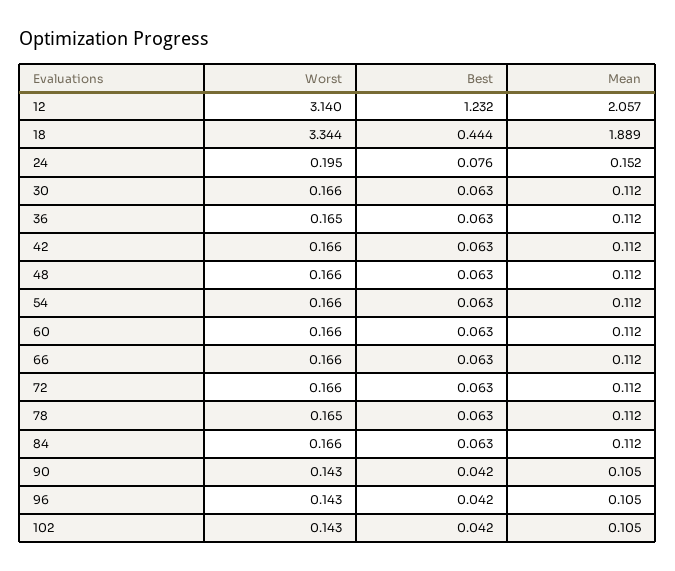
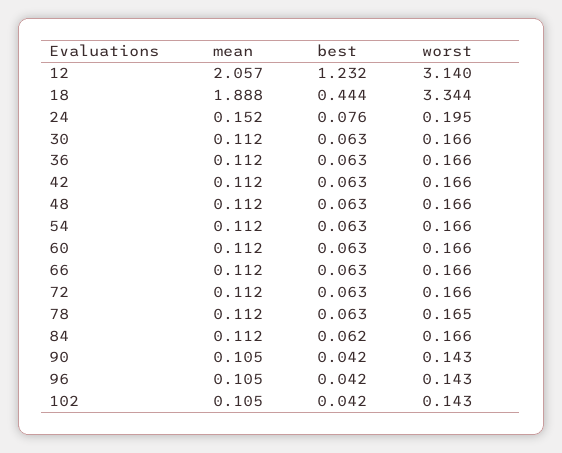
  {
    "Worst": {
      "12": 3.14,
      "18": 3.344,
      "24": 0.195,
      "30": 0.166,
-     "36": 0.165,
+     "36": 0.166,
      "42": 0.166,
      "48": 0.166,
      "54": 0.166,
      "60": 0.166,
      "66": 0.166,
      "72": 0.166,
      "78": 0.165,
      "84": 0.166,
      "90": 0.143,
      "96": 0.143,
      "102": 0.143
    },
    "Best": {
      "12": 1.232,
      "18": 0.444,
      "24": 0.076,
      "30": 0.063,
      "36": 0.063,
      "42": 0.063,
      "48": 0.063,
      "54": 0.063,
      "60": 0.063,
      "66": 0.063,
      "72": 0.063,
      "78": 0.063,
-     "84": 0.063,
+     "84": 0.062,
      "90": 0.042,
      "96": 0.042,
      "102": 0.042
    },
    "Mean": {
      "12": 2.057,
-     "18": 1.889,
+     "18": 1.888,
      "24": 0.152,
      "30": 0.112,
      "36": 0.112,
      "42": 0.112,
      "48": 0.112,
      "54": 0.112,
      "60": 0.112,
      "66": 0.112,
      "72": 0.112,
      "78": 0.112,
      "84": 0.112,
      "90": 0.105,
      "96": 0.105,
      "102": 0.105
    }
  }

